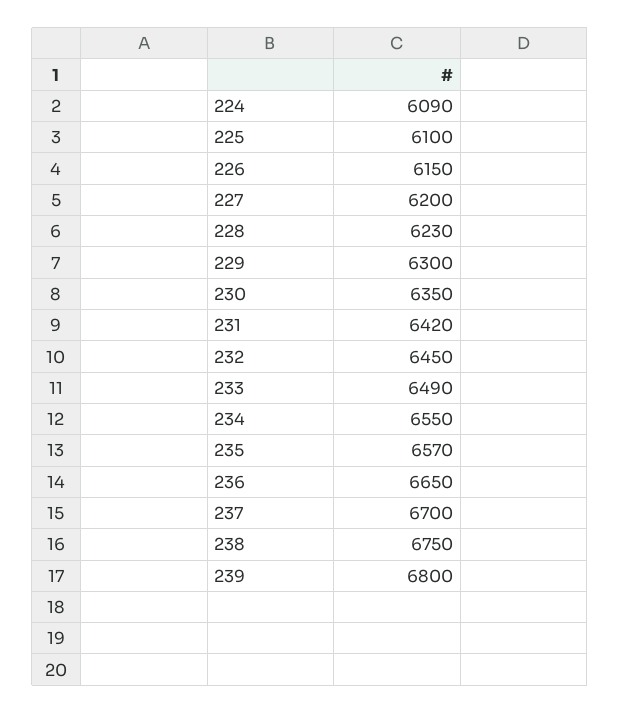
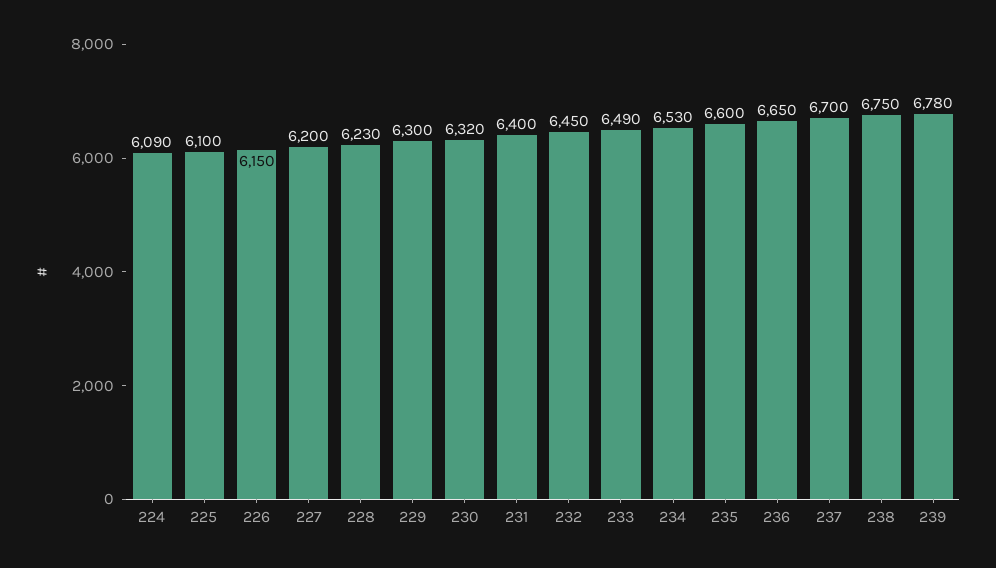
  {
    "224": 6090,
    "225": 6100,
    "226": 6150,
    "227": 6200,
    "228": 6230,
    "229": 6300,
-   "230": 6350,
+   "230": 6320,
-   "231": 6420,
+   "231": 6400,
    "232": 6450,
    "233": 6490,
-   "234": 6550,
+   "234": 6530,
-   "235": 6570,
+   "235": 6600,
    "236": 6650,
    "237": 6700,
    "238": 6750,
-   "239": 6800
+   "239": 6780
  }

